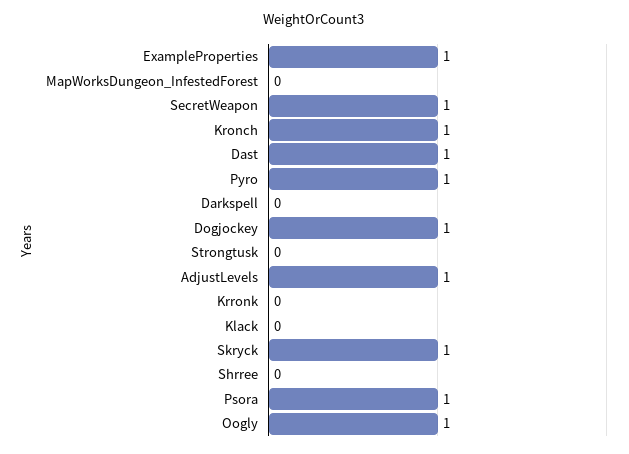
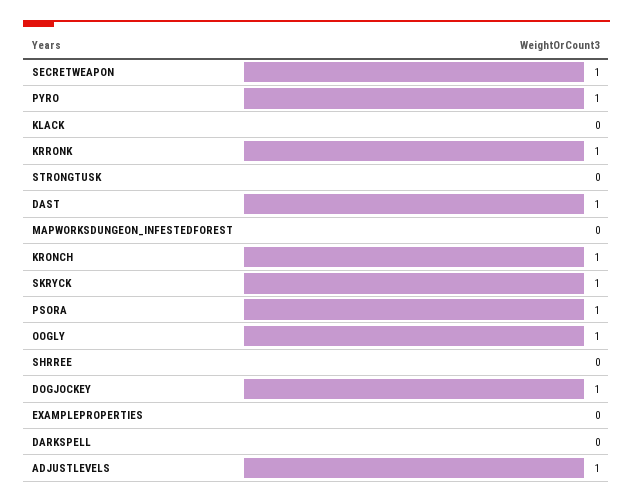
  {
-   "ExampleProperties": 1,
+   "ExampleProperties": 0,
    "MapWorksDungeon_InfestedForest": 0,
    "SecretWeapon": 1,
    "Kronch": 1,
    "Dast": 1,
    "Pyro": 1,
    "Darkspell": 0,
    "Dogjockey": 1,
    "Strongtusk": 0,
    "AdjustLevels": 1,
-   "Krronk": 0,
+   "Krronk": 1,
    "Klack": 0,
    "Skryck": 1,
    "Shrree": 0,
    "Psora": 1,
    "Oogly": 1
  }

